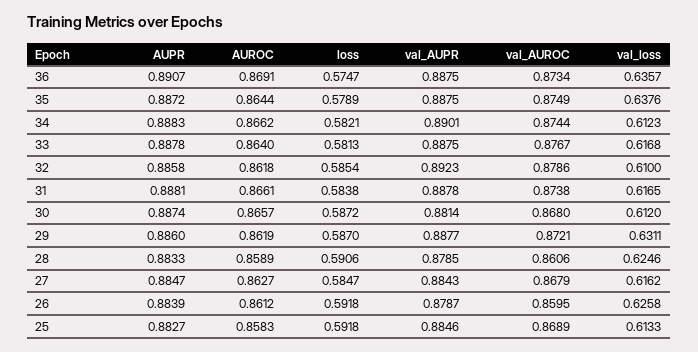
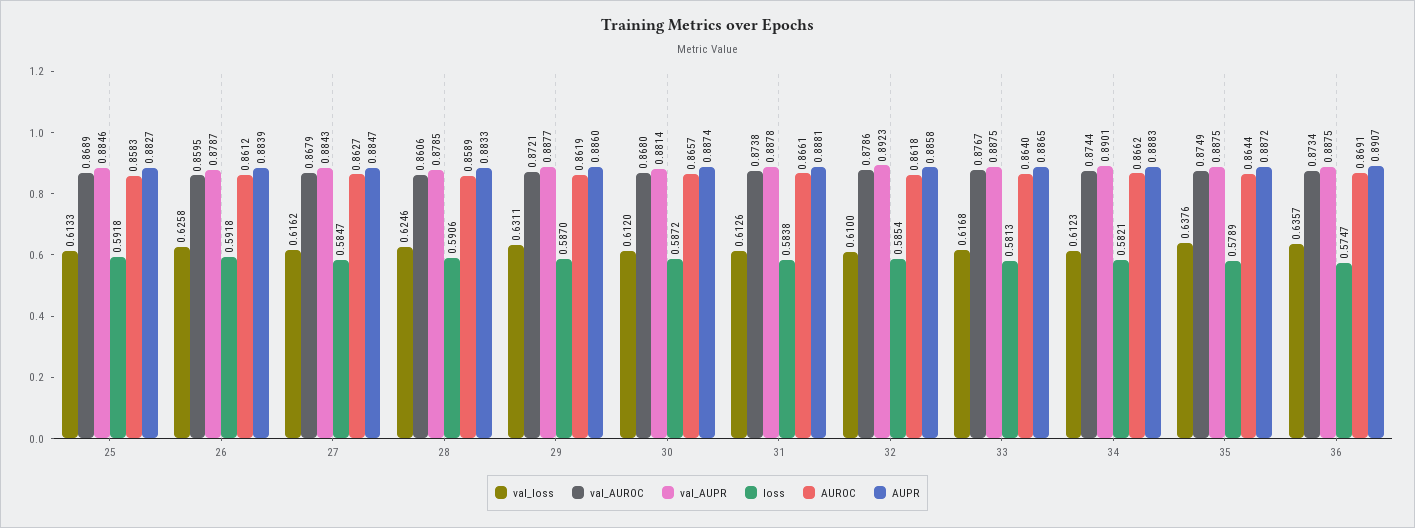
  {
    "AUPR": {
      "36": 0.8907,
      "35": 0.8872,
      "34": 0.8883,
-     "33": 0.8878,
+     "33": 0.8865,
      "32": 0.8858,
      "31": 0.8881,
      "30": 0.8874,
      "29": 0.886,
      "28": 0.8833,
      "27": 0.8847,
      "26": 0.8839,
      "25": 0.8827
    },
    "AUROC": {
      "36": 0.8691,
      "35": 0.8644,
      "34": 0.8662,
      "33": 0.864,
      "32": 0.8618,
      "31": 0.8661,
      "30": 0.8657,
      "29": 0.8619,
      "28": 0.8589,
      "27": 0.8627,
      "26": 0.8612,
      "25": 0.8583
    },
    "loss": {
      "36": 0.5747,
      "35": 0.5789,
      "34": 0.5821,
      "33": 0.5813,
      "32": 0.5854,
      "31": 0.5838,
      "30": 0.5872,
      "29": 0.587,
      "28": 0.5906,
      "27": 0.5847,
      "26": 0.5918,
      "25": 0.5918
    },
    "val_AUPR": {
      "36": 0.8875,
      "35": 0.8875,
      "34": 0.8901,
      "33": 0.8875,
      "32": 0.8923,
      "31": 0.8878,
      "30": 0.8814,
      "29": 0.8877,
      "28": 0.8785,
      "27": 0.8843,
      "26": 0.8787,
      "25": 0.8846
    },
    "val_AUROC": {
      "36": 0.8734,
      "35": 0.8749,
      "34": 0.8744,
      "33": 0.8767,
      "32": 0.8786,
      "31": 0.8738,
      "30": 0.868,
      "29": 0.8721,
      "28": 0.8606,
      "27": 0.8679,
      "26": 0.8595,
      "25": 0.8689
    },
    "val_loss": {
      "36": 0.6357,
      "35": 0.6376,
      "34": 0.6123,
      "33": 0.6168,
      "32": 0.61,
-     "31": 0.6165,
+     "31": 0.6126,
      "30": 0.612,
      "29": 0.6311,
      "28": 0.6246,
      "27": 0.6162,
      "26": 0.6258,
      "25": 0.6133
    }
  }

